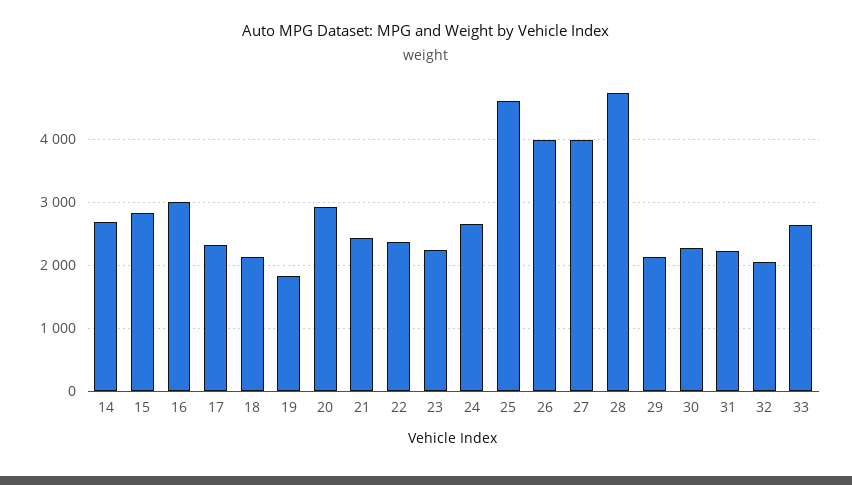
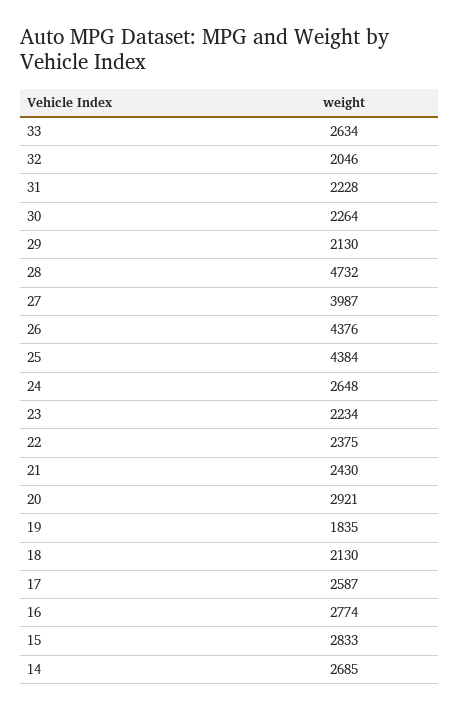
  {
    "14": 2685,
    "15": 2833,
-   "16": 3000,
+   "16": 2774,
-   "17": 2300,
+   "17": 2587,
    "18": 2130,
    "19": 1835,
    "20": 2921,
    "21": 2430,
    "22": 2375,
    "23": 2234,
    "24": 2648,
-   "25": 4600,
+   "25": 4384,
-   "26": 4000,
+   "26": 4376,
    "27": 3987,
    "28": 4732,
    "29": 2130,
    "30": 2264,
    "31": 2228,
    "32": 2046,
    "33": 2634
  }

